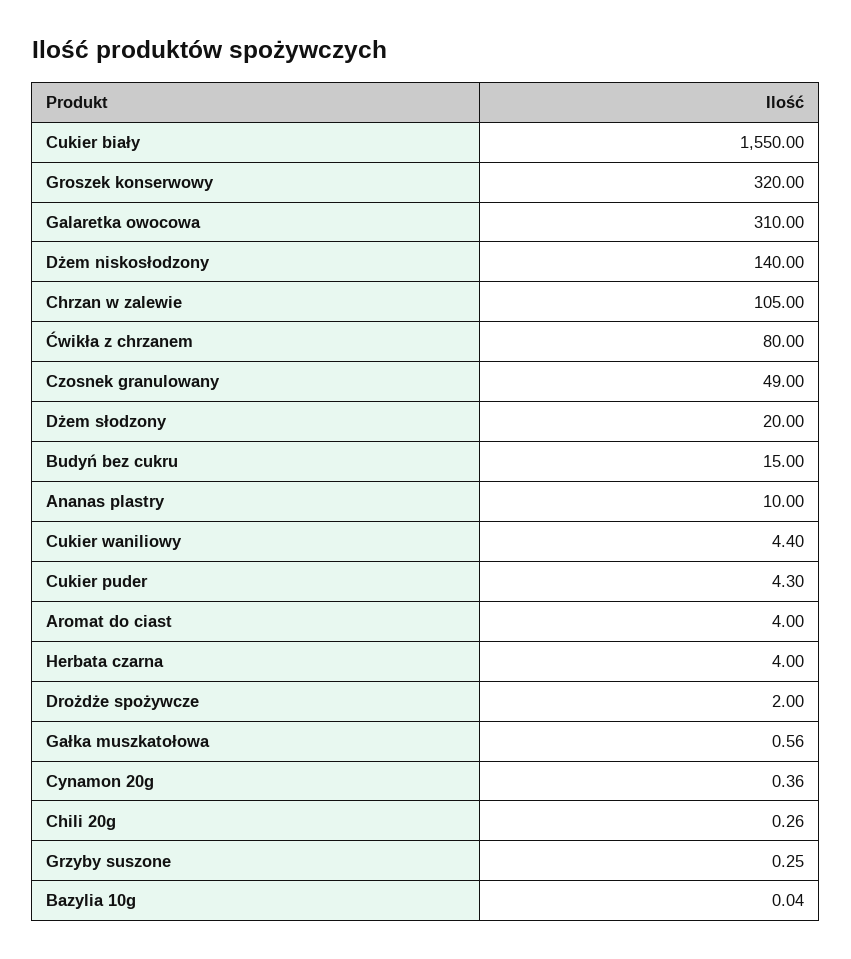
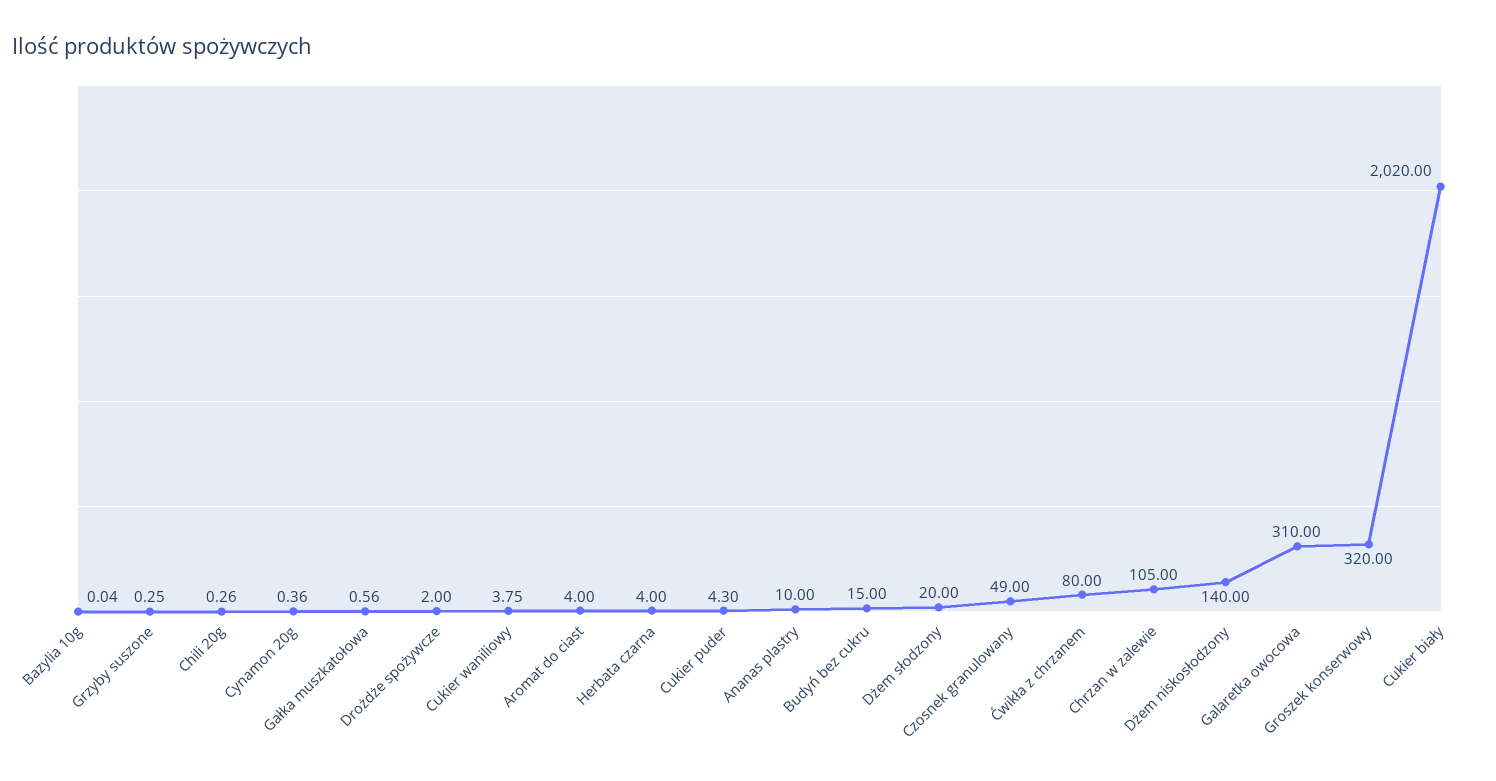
  {
-   "Cukier biały": 1550,
+   "Cukier biały": 2020,
    "Groszek konserwowy": 320,
    "Galaretka owocowa": 310,
    "Dżem niskosłodzony": 140,
    "Chrzan w zalewie": 105,
    "Ćwikła z chrzanem": 80,
    "Czosnek granulowany": 49,
    "Dżem słodzony": 20,
    "Budyń bez cukru": 15,
    "Ananas plastry": 10,
-   "Cukier waniliowy": 4.4,
+   "Cukier waniliowy": 3.75,
    "Cukier puder": 4.3,
    "Aromat do ciast": 4,
    "Herbata czarna": 4,
    "Drożdże spożywcze": 2,
    "Gałka muszkatołowa": 0.56,
    "Cynamon 20g": 0.36,
    "Chili 20g": 0.26,
    "Grzyby suszone": 0.25,
    "Bazylia 10g": 0.04
  }

